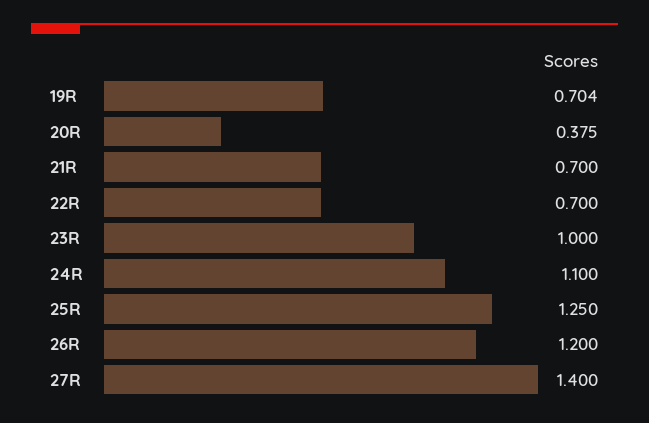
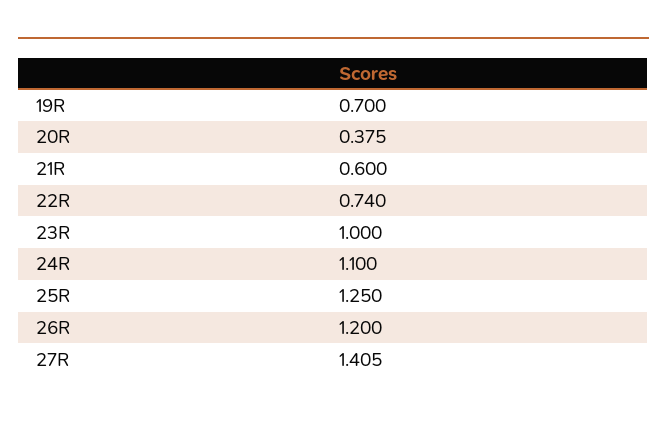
  {
-   "19R": 0.704,
+   "19R": 0.7,
    "20R": 0.375,
-   "21R": 0.7,
+   "21R": 0.6,
-   "22R": 0.7,
+   "22R": 0.74,
    "23R": 1,
    "24R": 1.1,
    "25R": 1.25,
    "26R": 1.2,
-   "27R": 1.4
+   "27R": 1.405
  }

